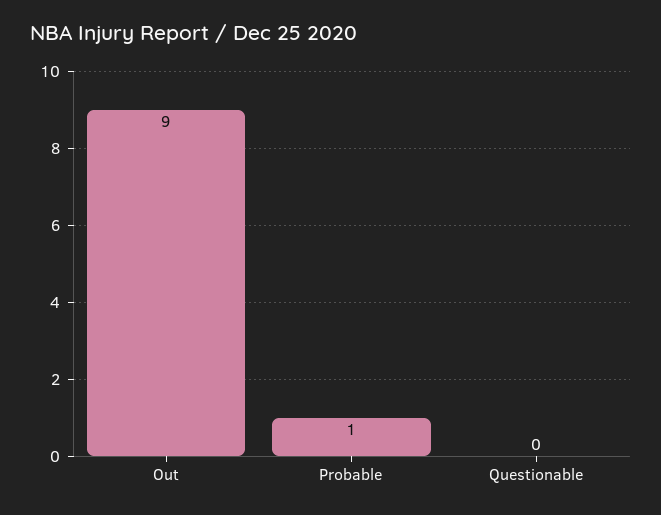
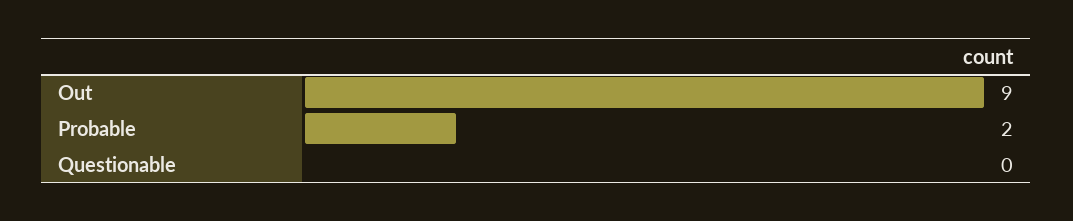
  {
    "Out": 9,
-   "Probable": 1,
+   "Probable": 2,
    "Questionable": 0
  }

